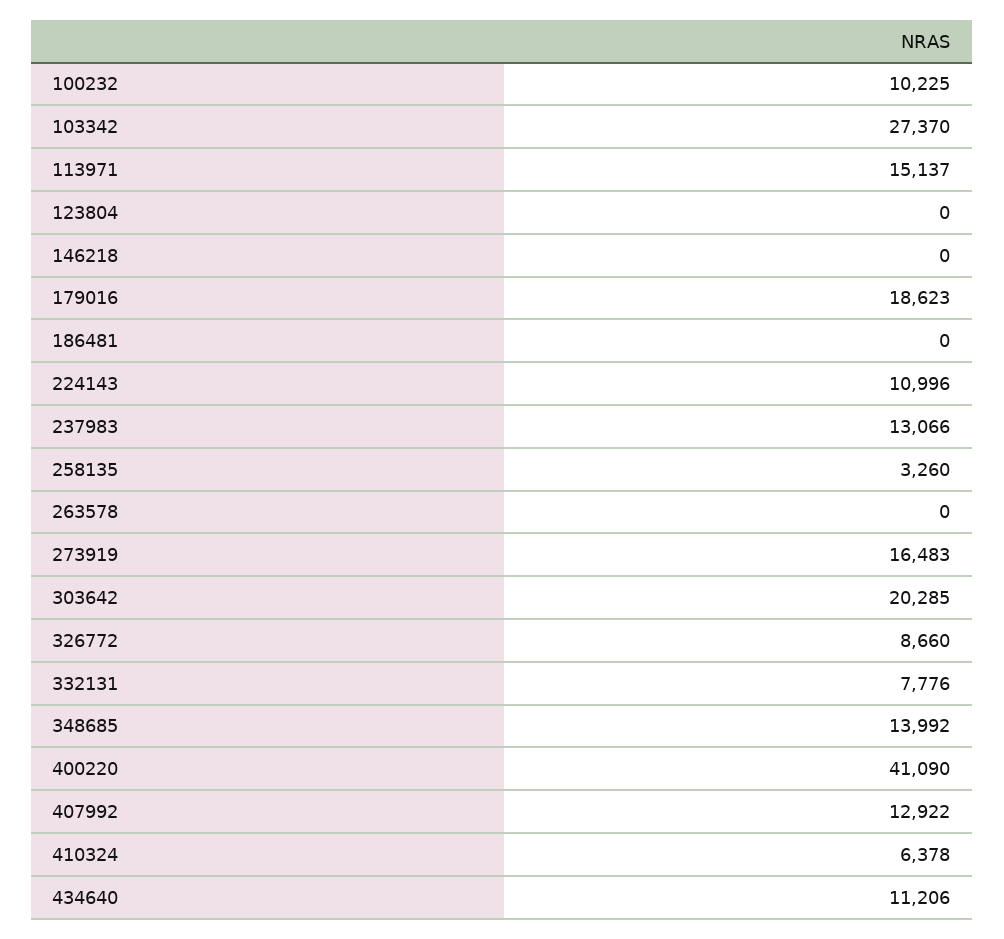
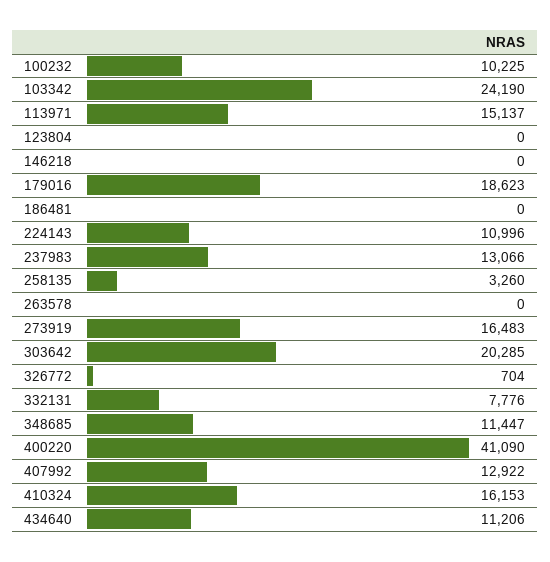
  {
    "100232": 10225,
-   "103342": 27370,
+   "103342": 24190,
    "113971": 15137,
    "123804": 0,
    "146218": 0,
    "179016": 18623,
    "186481": 0,
    "224143": 10996,
    "237983": 13066,
    "258135": 3260,
    "263578": 0,
    "273919": 16483,
    "303642": 20285,
-   "326772": 8660,
+   "326772": 704,
    "332131": 7776,
-   "348685": 13992,
+   "348685": 11447,
    "400220": 41090,
    "407992": 12922,
-   "410324": 6378,
+   "410324": 16153,
    "434640": 11206
  }

